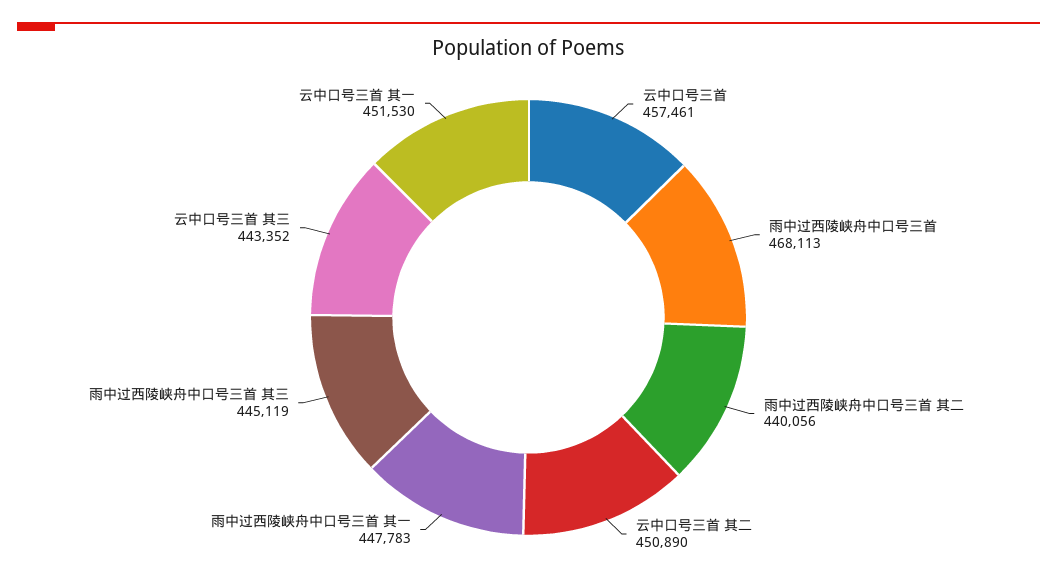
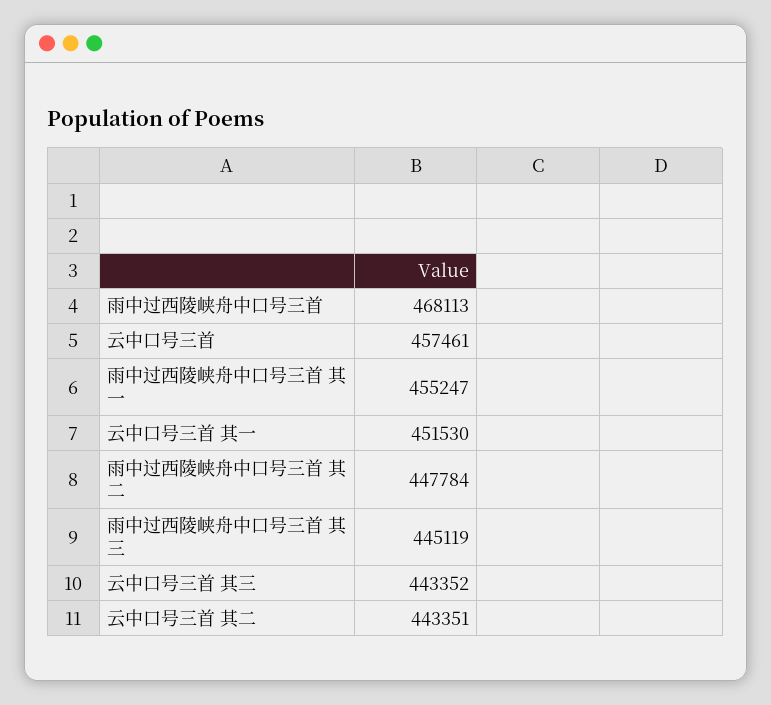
  {
    "云中口号三首": 457461,
    "雨中过西陵峡舟中口号三首": 468113,
-   "雨中过西陵峡舟中口号三首 其二": 440056,
+   "雨中过西陵峡舟中口号三首 其二": 447784,
-   "云中口号三首 其二": 450890,
+   "云中口号三首 其二": 443351,
-   "雨中过西陵峡舟中口号三首 其一": 447783,
+   "雨中过西陵峡舟中口号三首 其一": 455247,
    "雨中过西陵峡舟中口号三首 其三": 445119,
    "云中口号三首 其三": 443352,
    "云中口号三首 其一": 451530
  }

